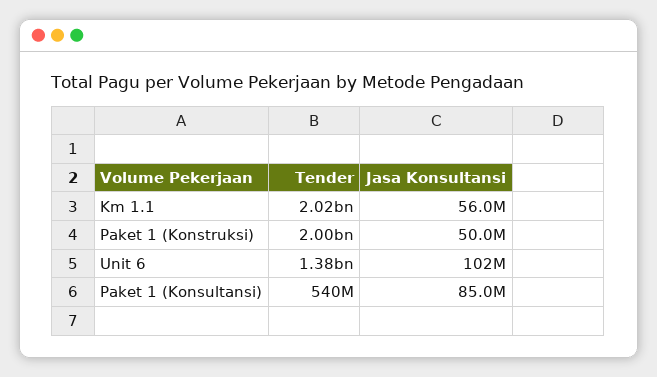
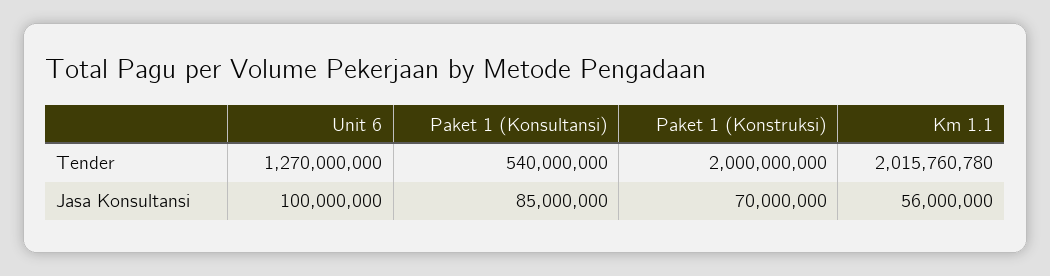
  {
    "Tender": {
      "Km 1.1": 2015760780,
      "Paket 1 (Konstruksi)": 2000000000,
-     "Unit 6": 1380000000,
+     "Unit 6": 1270000000,
      "Paket 1 (Konsultansi)": 540000000
    },
    "Jasa Konsultansi": {
      "Km 1.1": 56000000,
-     "Paket 1 (Konstruksi)": 50000000,
+     "Paket 1 (Konstruksi)": 70000000,
-     "Unit 6": 102000000,
+     "Unit 6": 100000000,
      "Paket 1 (Konsultansi)": 85000000
    }
  }

